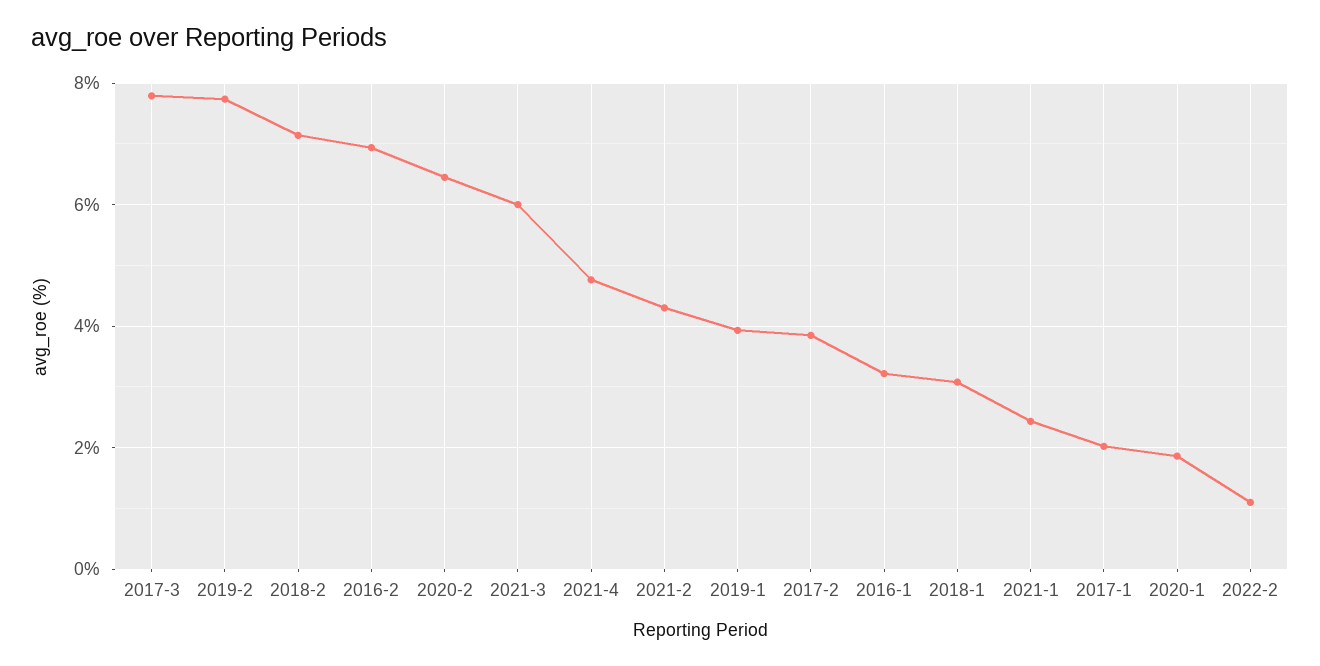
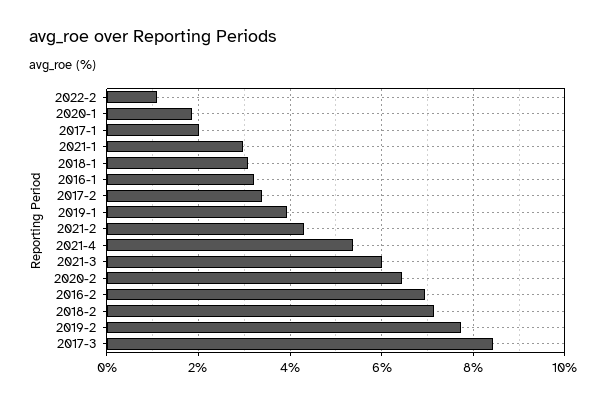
  {
-   "2017-3": 7.8,
+   "2017-3": 8.4,
    "2019-2": 7.8,
    "2018-2": 7.2,
    "2016-2": 7,
    "2020-2": 6.4,
    "2021-3": 6,
-   "2021-4": 4.8,
+   "2021-4": 5.4,
    "2021-2": 4.4,
    "2019-1": 4,
-   "2017-2": 3.8,
+   "2017-2": 3.4,
    "2016-1": 3.2,
    "2018-1": 3,
-   "2021-1": 2.4,
+   "2021-1": 3,
    "2017-1": 2,
    "2020-1": 1.8,
    "2022-2": 1.2
  }

